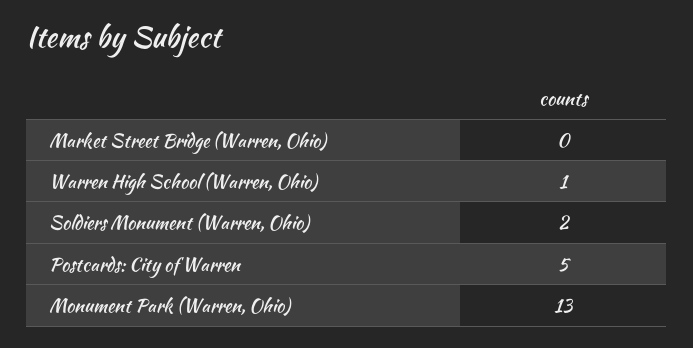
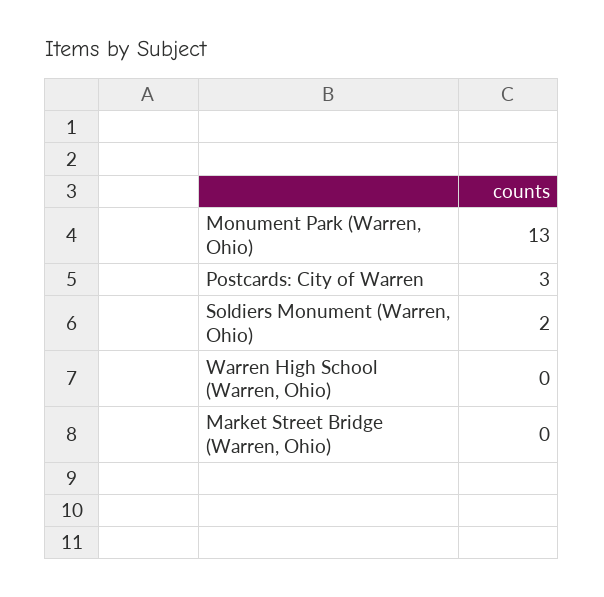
  {
    "Market Street Bridge (Warren, Ohio)": 0,
-   "Warren High School (Warren, Ohio)": 1,
+   "Warren High School (Warren, Ohio)": 0,
    "Soldiers Monument (Warren, Ohio)": 2,
-   "Postcards: City of Warren": 5,
+   "Postcards: City of Warren": 3,
    "Monument Park (Warren, Ohio)": 13
  }

